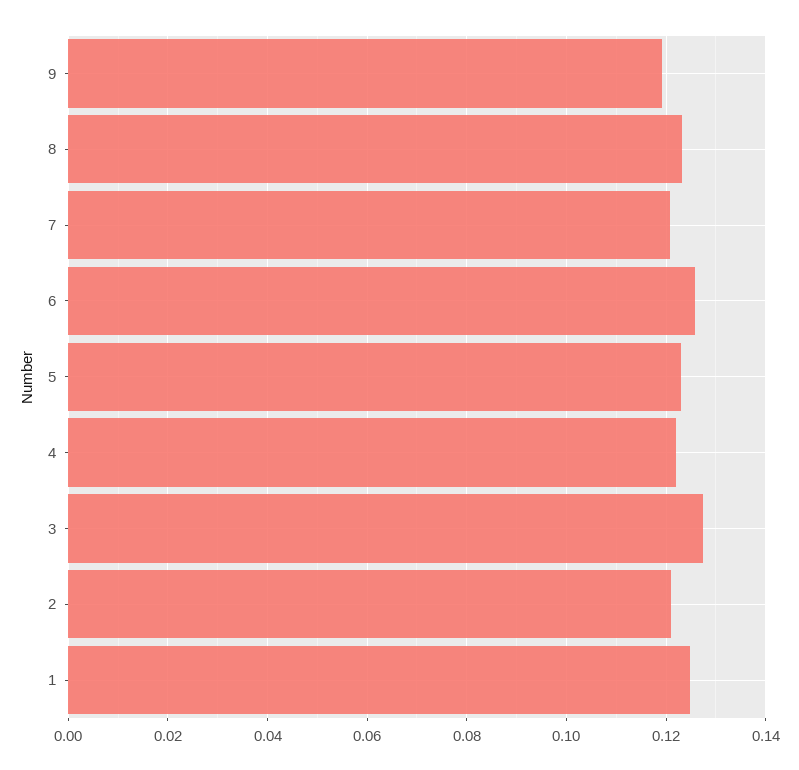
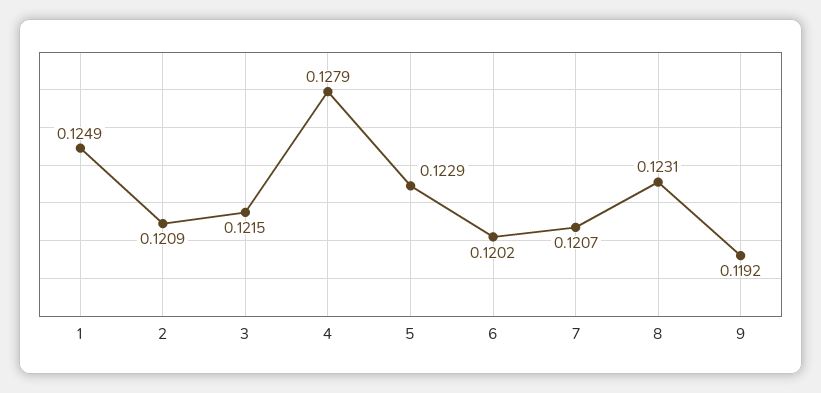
  {
    "9": 0.1192,
    "8": 0.1231,
    "7": 0.1207,
-   "6": 0.126,
+   "6": 0.1202,
    "5": 0.1229,
-   "4": 0.122,
+   "4": 0.1279,
-   "3": 0.128,
+   "3": 0.1215,
    "2": 0.1209,
    "1": 0.1249
  }

